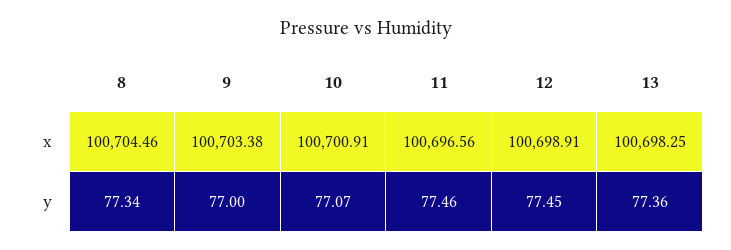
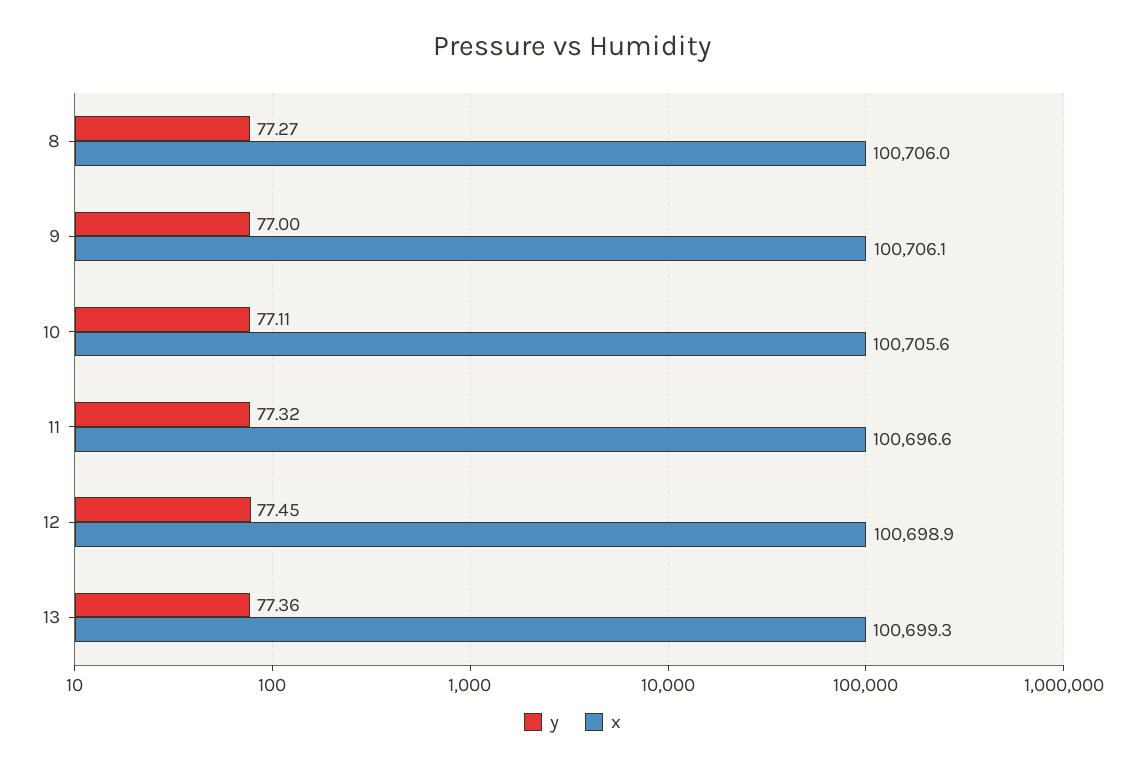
  {
    "x": {
-     "8": 100704.46,
+     "8": 100706,
-     "9": 100703.38,
+     "9": 100706.1,
-     "10": 100700.91,
+     "10": 100705.6,
      "11": 100696.56,
      "12": 100698.91,
-     "13": 100698.25
+     "13": 100699.3
    },
    "y": {
-     "8": 77.34,
+     "8": 77.27,
      "9": 77,
-     "10": 77.07,
+     "10": 77.11,
-     "11": 77.46,
+     "11": 77.32,
      "12": 77.45,
      "13": 77.36
    }
  }

